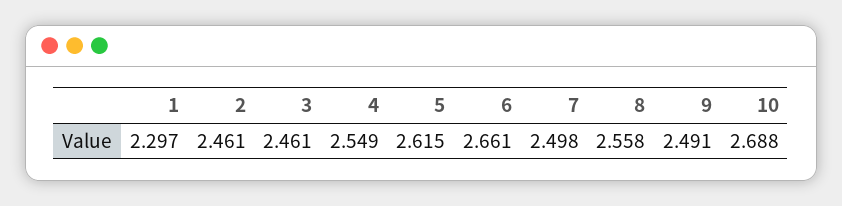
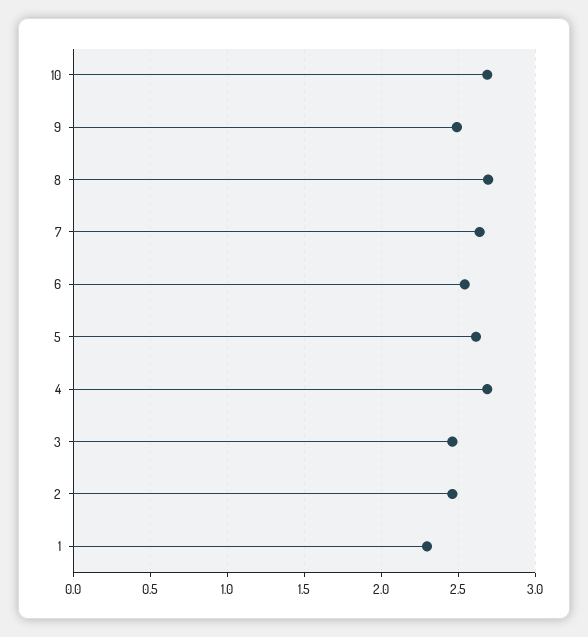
  {
    "1": 2.297,
    "2": 2.461,
    "3": 2.461,
-   "4": 2.549,
+   "4": 2.7,
    "5": 2.615,
-   "6": 2.661,
+   "6": 2.55,
-   "7": 2.498,
+   "7": 2.65,
-   "8": 2.558,
+   "8": 2.7,
    "9": 2.491,
    "10": 2.688
  }

